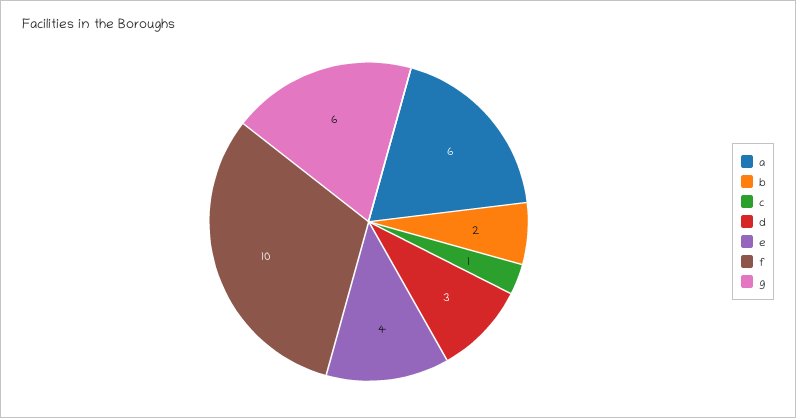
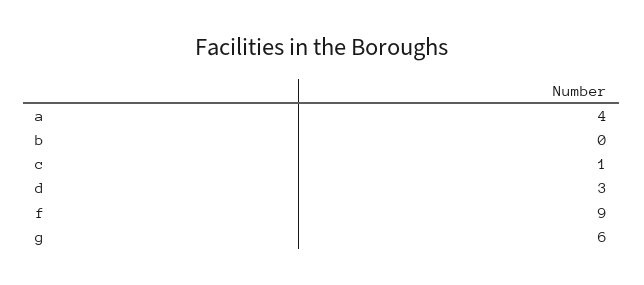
  {
-   "a": 6,
+   "a": 4,
-   "b": 2,
+   "b": 0,
    "c": 1,
    "d": 3,
-   "e": 4,
-   "f": 10,
+   "f": 9,
    "g": 6
  }

